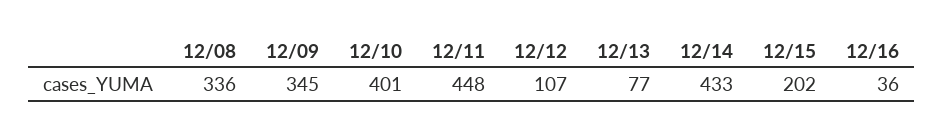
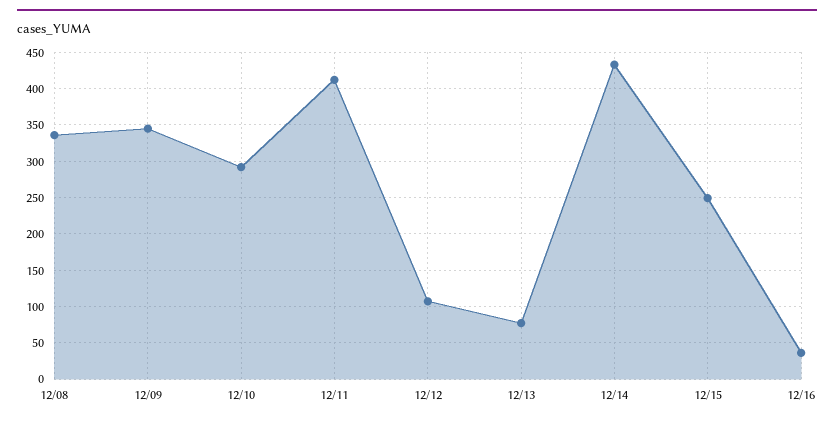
  {
    "12/08": 336,
    "12/09": 345,
-   "12/10": 401,
+   "12/10": 290,
-   "12/11": 448,
+   "12/11": 410,
    "12/12": 107,
    "12/13": 77,
    "12/14": 433,
-   "12/15": 202,
+   "12/15": 250,
    "12/16": 36
  }

